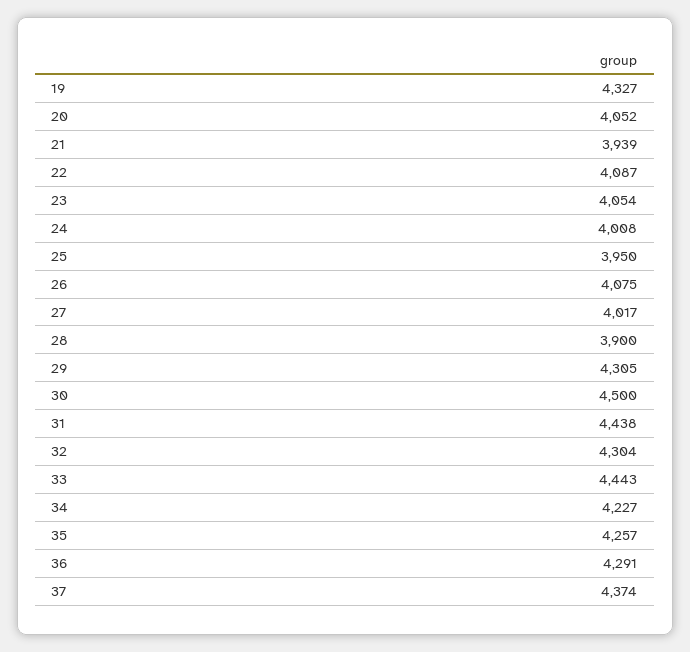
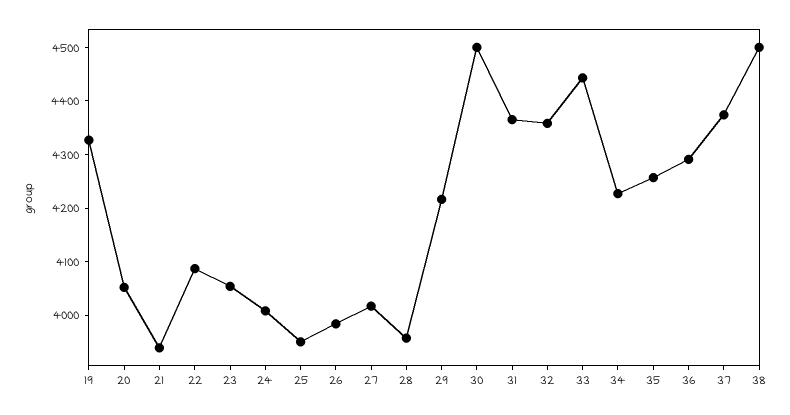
  {
    "19": 4327,
    "20": 4052,
    "21": 3939,
    "22": 4087,
    "23": 4054,
    "24": 4008,
    "25": 3950,
-   "26": 4075,
+   "26": 3980,
    "27": 4017,
-   "28": 3900,
+   "28": 3960,
-   "29": 4305,
+   "29": 4220,
    "30": 4500,
-   "31": 4438,
+   "31": 4360,
-   "32": 4304,
+   "32": 4360,
    "33": 4443,
    "34": 4227,
    "35": 4257,
    "36": 4291,
-   "37": 4374
+   "37": 4374,
+   "38": 4500
  }

